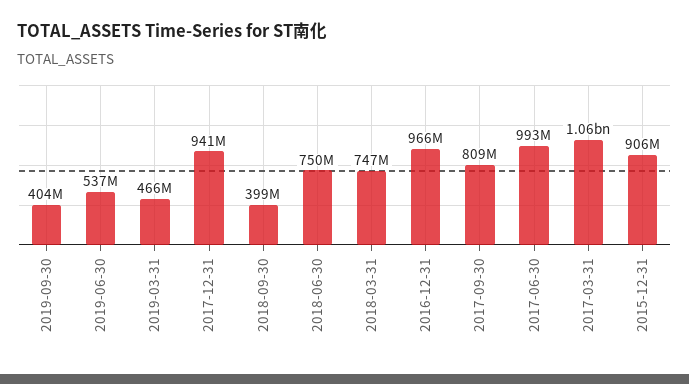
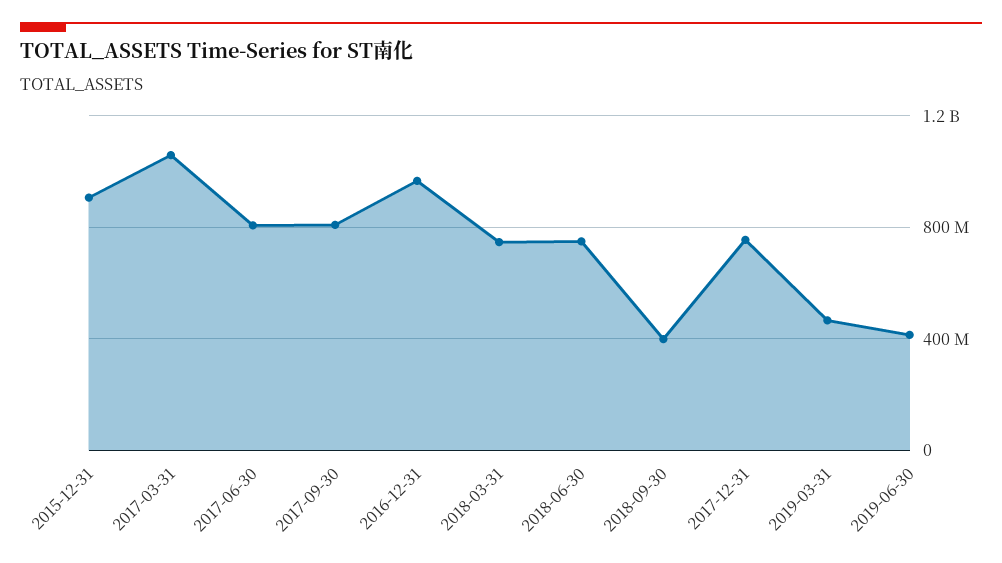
  {
-   "2019-09-30": 404000000,
-   "2019-06-30": 537000000,
+   "2019-06-30": 400000000,
    "2019-03-31": 466000000,
-   "2017-12-31": 941000000,
+   "2017-12-31": 750000000,
    "2018-09-30": 399000000,
    "2018-06-30": 750000000,
    "2018-03-31": 747000000,
    "2016-12-31": 966000000,
    "2017-09-30": 809000000,
-   "2017-06-30": 993000000,
+   "2017-06-30": 800000000,
    "2017-03-31": 1060000000,
    "2015-12-31": 906000000
  }

